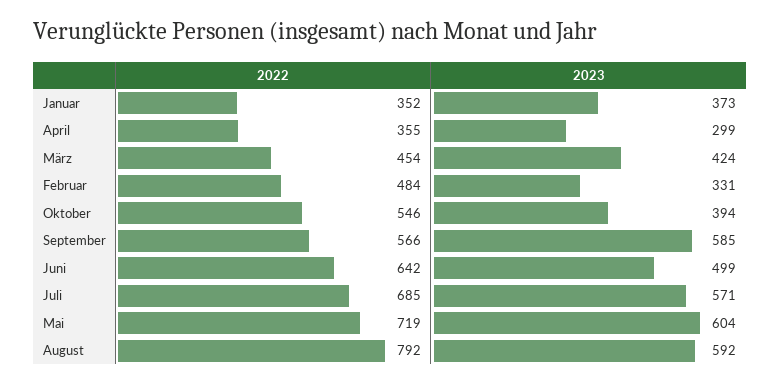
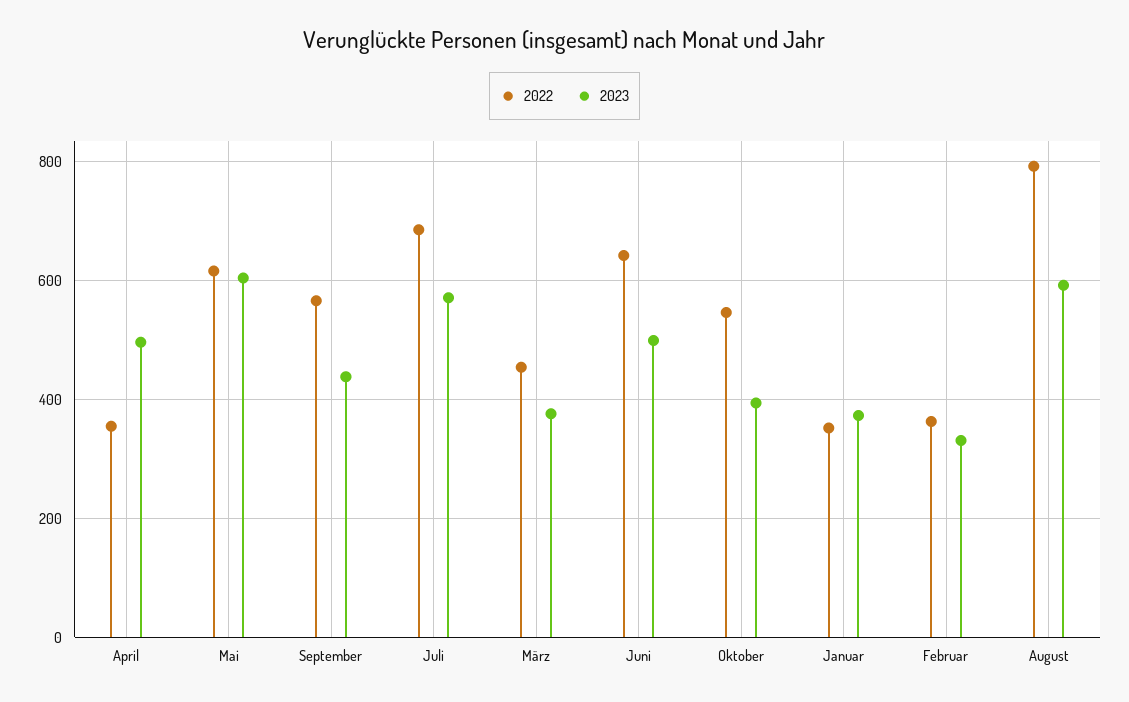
  {
    "2022": {
      "Januar": 352,
      "April": 355,
      "März": 454,
-     "Februar": 484,
+     "Februar": 360,
      "Oktober": 546,
      "September": 566,
      "Juni": 642,
      "Juli": 685,
-     "Mai": 719,
+     "Mai": 620,
      "August": 792
    },
    "2023": {
      "Januar": 373,
-     "April": 299,
+     "April": 500,
-     "März": 424,
+     "März": 380,
      "Februar": 331,
      "Oktober": 394,
-     "September": 585,
+     "September": 440,
      "Juni": 499,
      "Juli": 571,
      "Mai": 604,
      "August": 592
    }
  }

